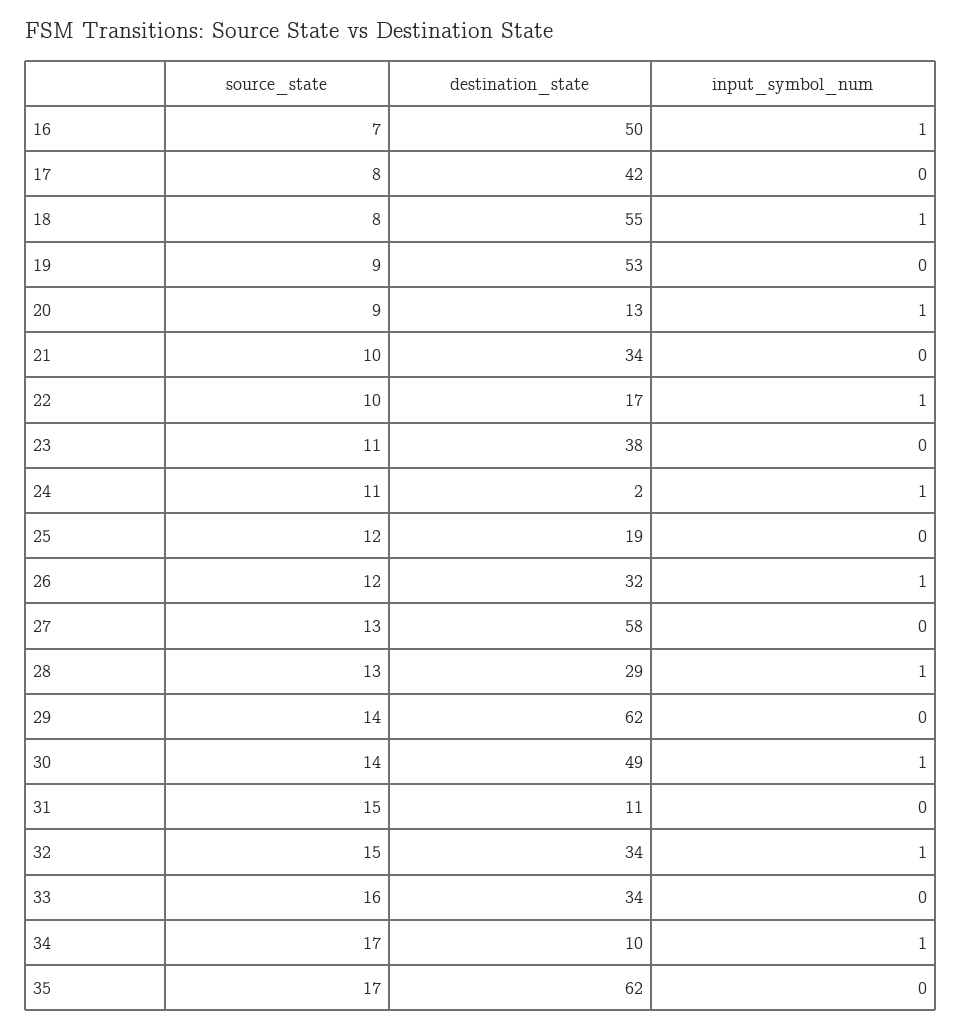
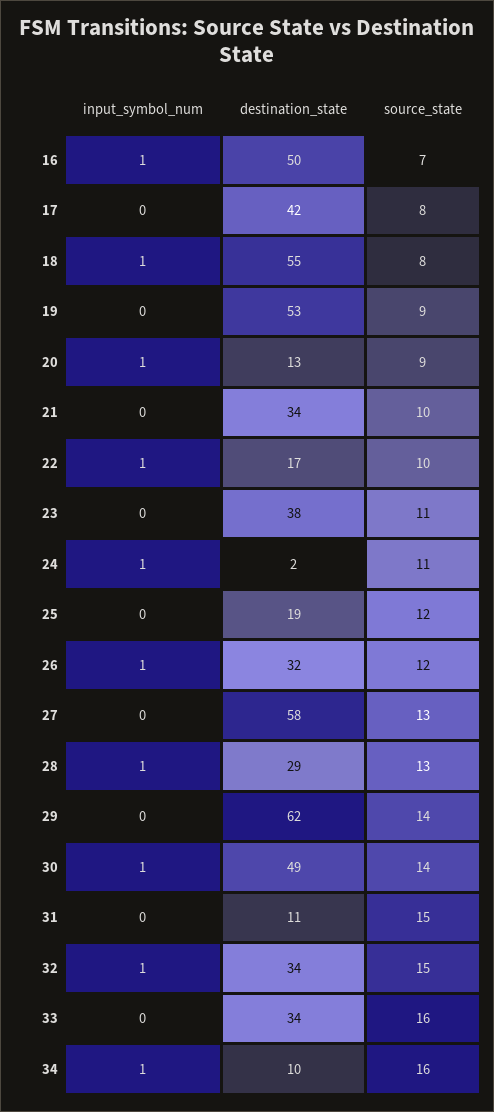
  {
    "source_state": {
      "16": 7,
      "17": 8,
      "18": 8,
      "19": 9,
      "20": 9,
      "21": 10,
      "22": 10,
      "23": 11,
      "24": 11,
      "25": 12,
      "26": 12,
      "27": 13,
      "28": 13,
      "29": 14,
      "30": 14,
      "31": 15,
      "32": 15,
      "33": 16,
-     "34": 17,
+     "34": 16
-     "35": 17
    },
    "destination_state": {
      "16": 50,
      "17": 42,
      "18": 55,
      "19": 53,
      "20": 13,
      "21": 34,
      "22": 17,
      "23": 38,
      "24": 2,
      "25": 19,
      "26": 32,
      "27": 58,
      "28": 29,
      "29": 62,
      "30": 49,
      "31": 11,
      "32": 34,
      "33": 34,
-     "34": 10,
+     "34": 10
-     "35": 62
    },
    "input_symbol_num": {
      "16": 1,
      "17": 0,
      "18": 1,
      "19": 0,
      "20": 1,
      "21": 0,
      "22": 1,
      "23": 0,
      "24": 1,
      "25": 0,
      "26": 1,
      "27": 0,
      "28": 1,
      "29": 0,
      "30": 1,
      "31": 0,
      "32": 1,
      "33": 0,
-     "34": 1,
+     "34": 1
-     "35": 0
    }
  }

